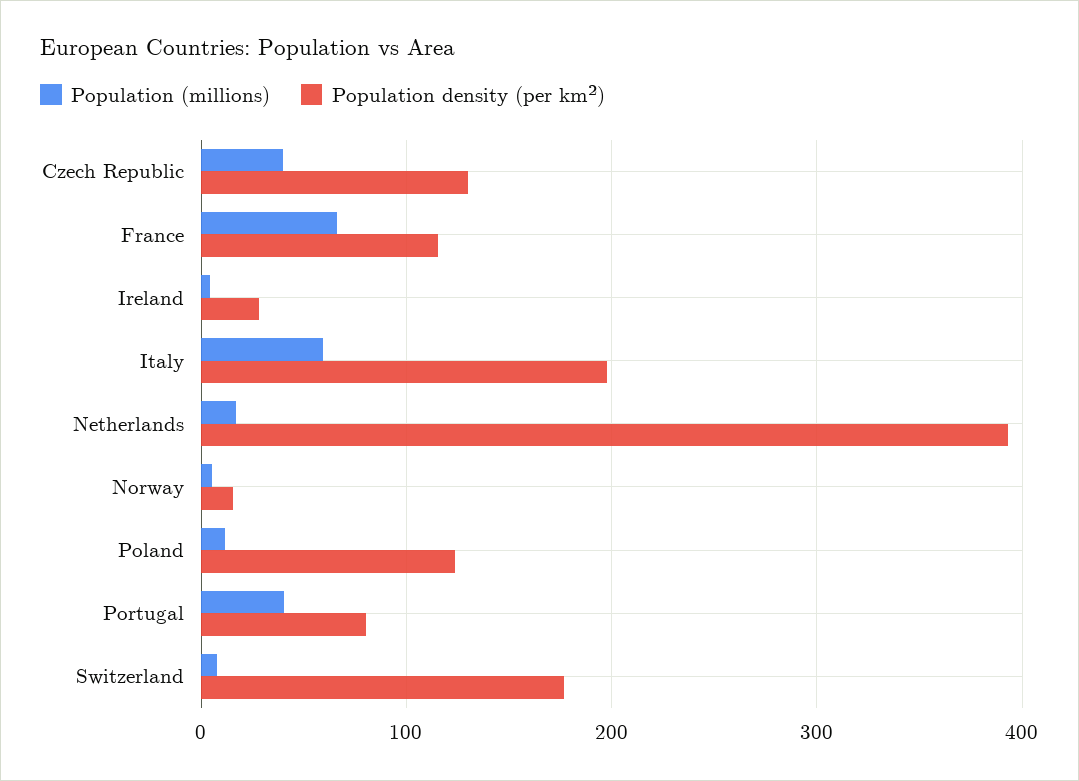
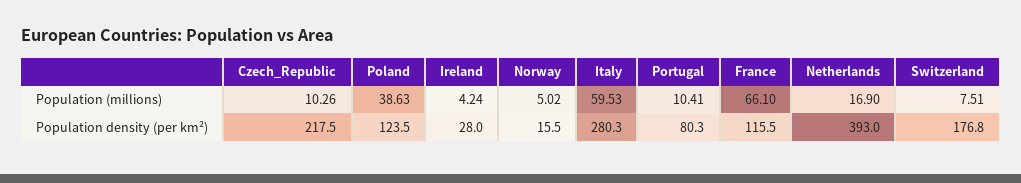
  {
    "Population (millions)": {
-     "Czech Republic": 40,
+     "Czech Republic": 10.26,
      "France": 66.1,
      "Ireland": 4.24,
      "Italy": 59.53,
      "Netherlands": 16.9,
      "Norway": 5.02,
-     "Poland": 10,
+     "Poland": 38.63,
-     "Portugal": 40,
+     "Portugal": 10.41,
      "Switzerland": 7.51
    },
    "Population density (per km²)": {
-     "Czech Republic": 130,
+     "Czech Republic": 217.5,
      "France": 115.5,
      "Ireland": 28,
-     "Italy": 200,
+     "Italy": 280.3,
      "Netherlands": 393,
      "Norway": 15.5,
      "Poland": 123.5,
      "Portugal": 80.3,
      "Switzerland": 176.8
    }
  }

